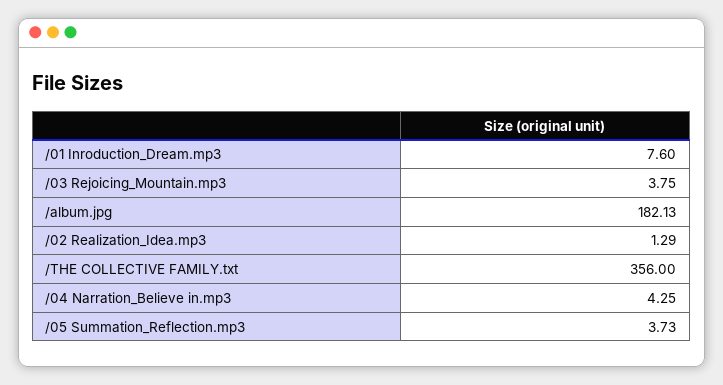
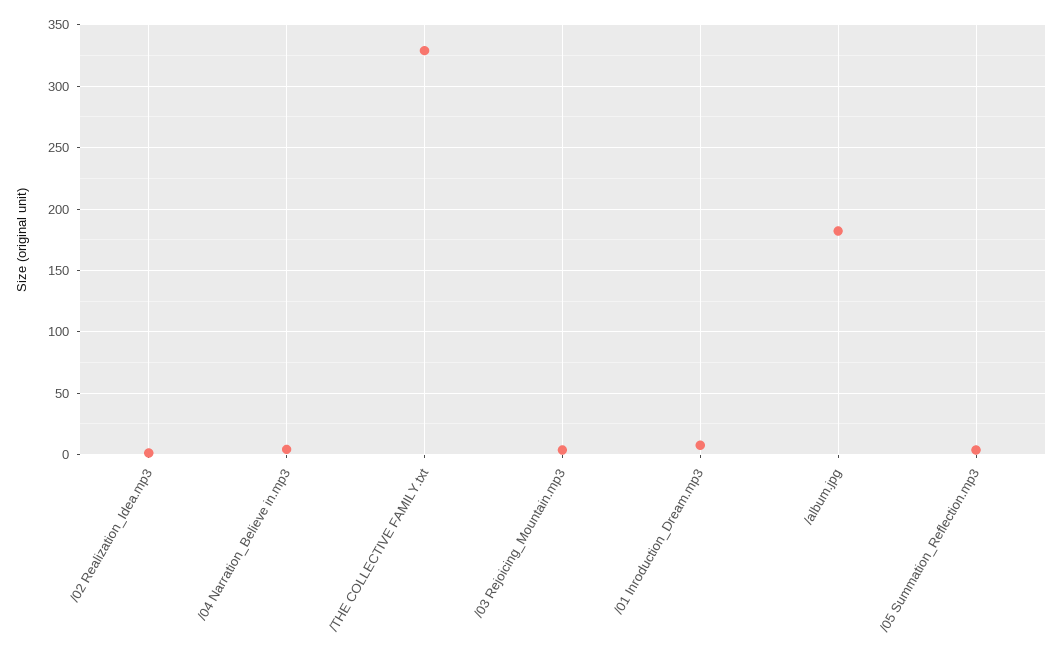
  {
    "/01 Inroduction_Dream.mp3": 7.6,
    "/03 Rejoicing_Mountain.mp3": 3.75,
    "/album.jpg": 182.13,
    "/02 Realization_Idea.mp3": 1.29,
-   "/THE COLLECTIVE FAMILY.txt": 356,
+   "/THE COLLECTIVE FAMILY.txt": 330,
    "/04 Narration_Believe in.mp3": 4.25,
    "/05 Summation_Reflection.mp3": 3.73
  }

